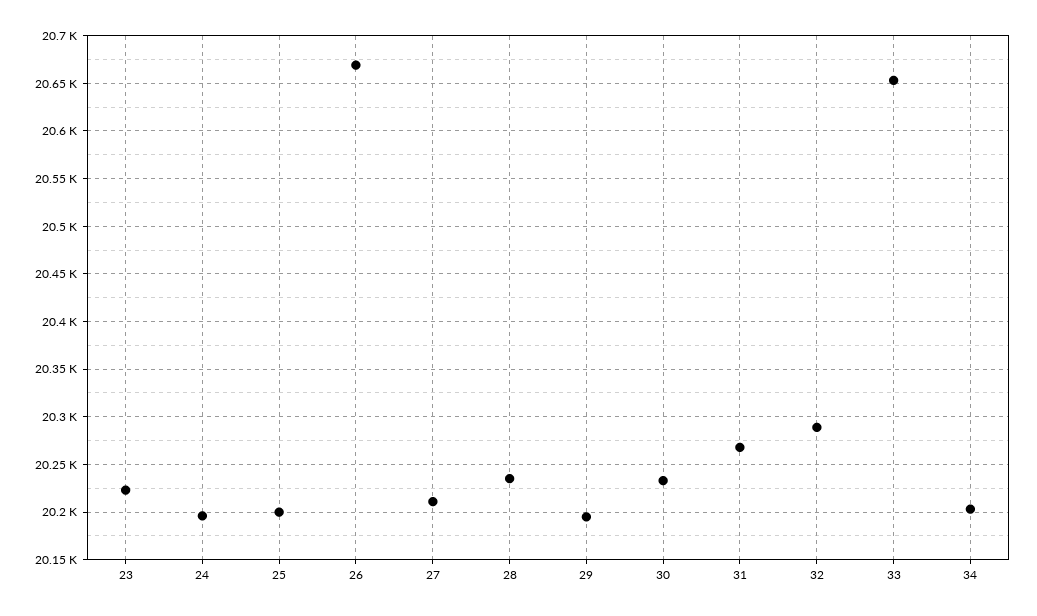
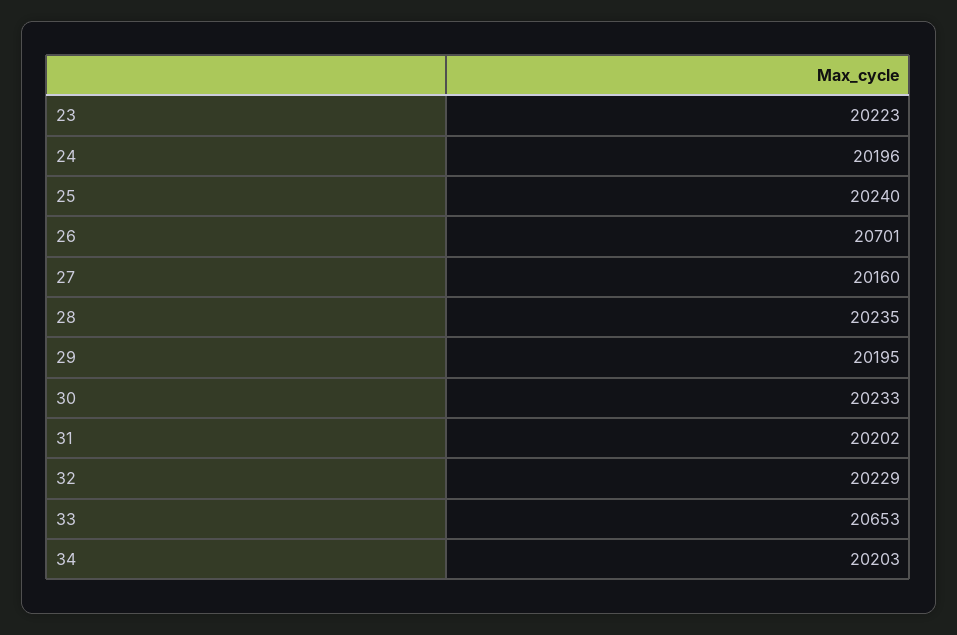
  {
    "23": 20223,
    "24": 20196,
-   "25": 20200,
+   "25": 20240,
-   "26": 20670,
+   "26": 20701,
-   "27": 20210,
+   "27": 20160,
    "28": 20235,
    "29": 20195,
    "30": 20233,
-   "31": 20270,
+   "31": 20202,
-   "32": 20290,
+   "32": 20229,
    "33": 20653,
    "34": 20203
  }

